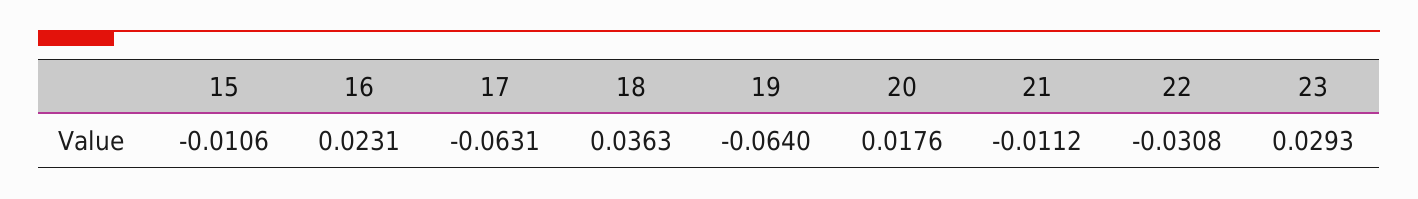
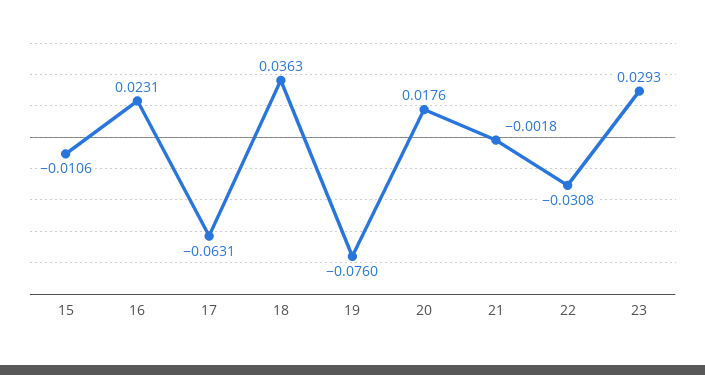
  {
    "15": -0.0106,
    "16": 0.0231,
    "17": -0.0631,
    "18": 0.0363,
-   "19": -0.064,
+   "19": -0.076,
    "20": 0.0176,
-   "21": -0.0112,
+   "21": -0.0018,
    "22": -0.0308,
    "23": 0.0293
  }

